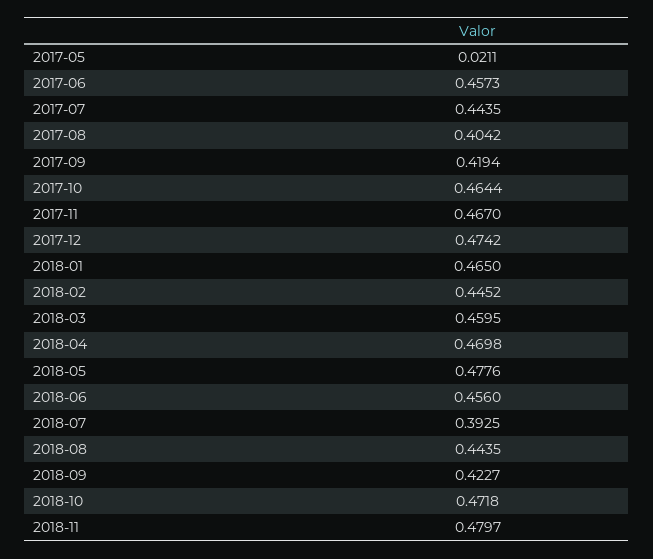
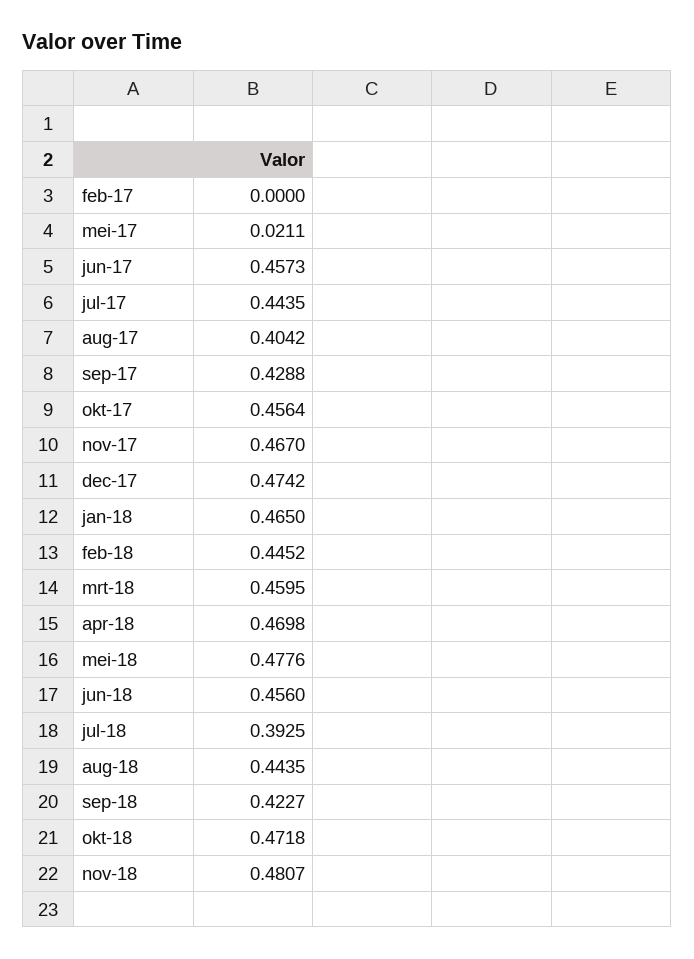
  {
    "2017-05": 0.0211,
    "2017-06": 0.4573,
    "2017-07": 0.4435,
    "2017-08": 0.4042,
-   "2017-09": 0.4194,
+   "2017-09": 0.4288,
-   "2017-10": 0.4644,
+   "2017-10": 0.4564,
    "2017-11": 0.467,
    "2017-12": 0.4742,
    "2018-01": 0.465,
    "2018-02": 0.4452,
    "2018-03": 0.4595,
    "2018-04": 0.4698,
    "2018-05": 0.4776,
    "2018-06": 0.456,
    "2018-07": 0.3925,
    "2018-08": 0.4435,
    "2018-09": 0.4227,
    "2018-10": 0.4718,
-   "2018-11": 0.4797
+   "2018-11": 0.4807,
+   "feb-17": 0
  }

